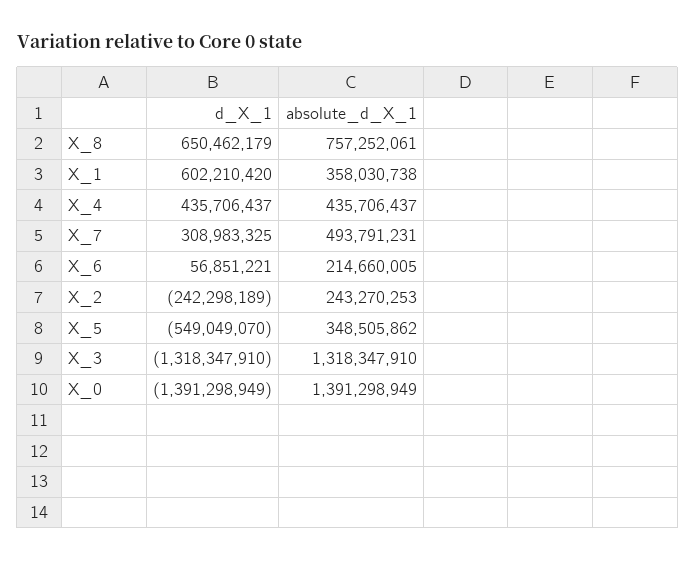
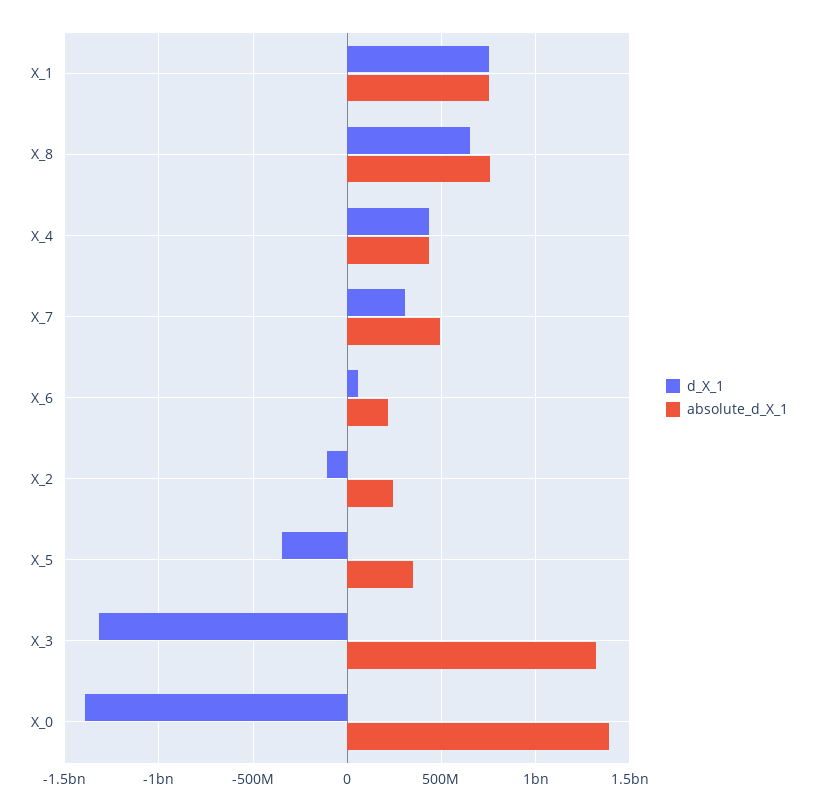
  {
    "d_X_1": {
      "X_8": 650462179,
-     "X_1": 602210420,
+     "X_1": 750000000,
      "X_4": 435706437,
      "X_7": 308983325,
      "X_6": 56851221,
-     "X_2": -242298189,
+     "X_2": -100000000,
-     "X_5": -549049070,
+     "X_5": -350000000,
      "X_3": -1318347910,
      "X_0": -1391298949
    },
    "absolute_d_X_1": {
      "X_8": 757252061,
-     "X_1": 358030738,
+     "X_1": 750000000,
      "X_4": 435706437,
      "X_7": 493791231,
      "X_6": 214660005,
      "X_2": 243270253,
      "X_5": 348505862,
      "X_3": 1318347910,
      "X_0": 1391298949
    }
  }

